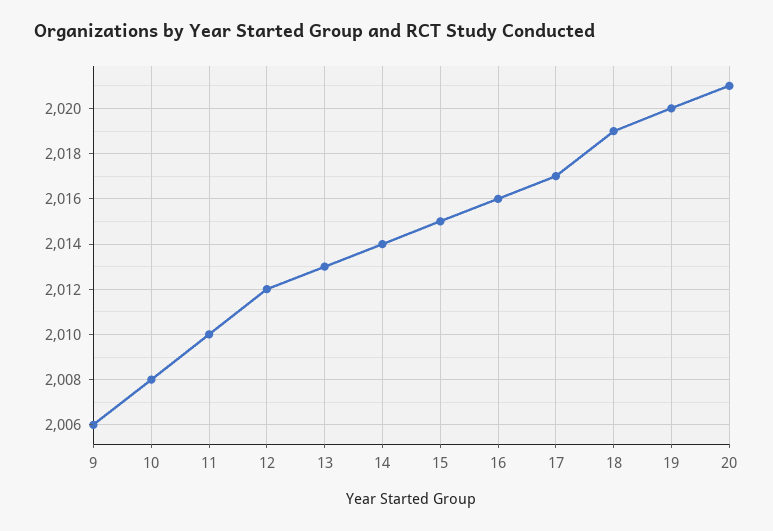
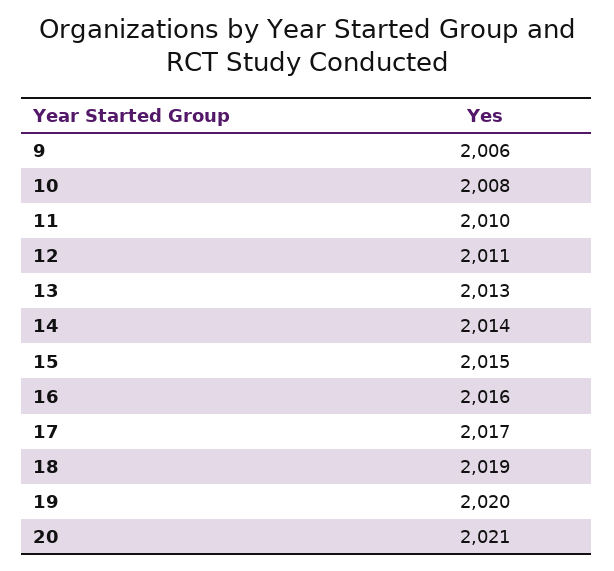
  {
    "9": 2006,
    "10": 2008,
    "11": 2010,
-   "12": 2012,
+   "12": 2011,
    "13": 2013,
    "14": 2014,
    "15": 2015,
    "16": 2016,
    "17": 2017,
    "18": 2019,
    "19": 2020,
    "20": 2021
  }

